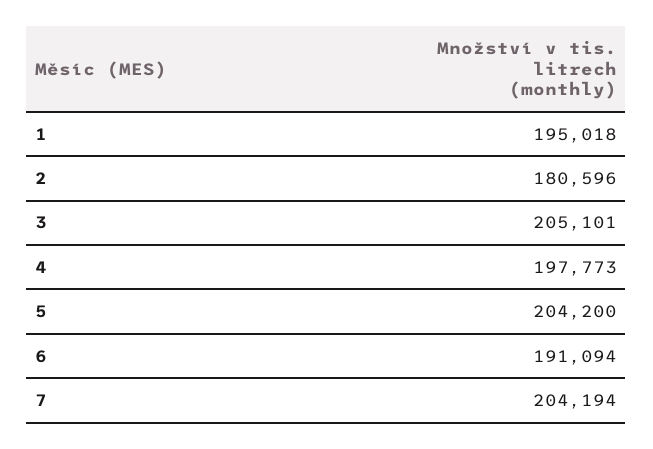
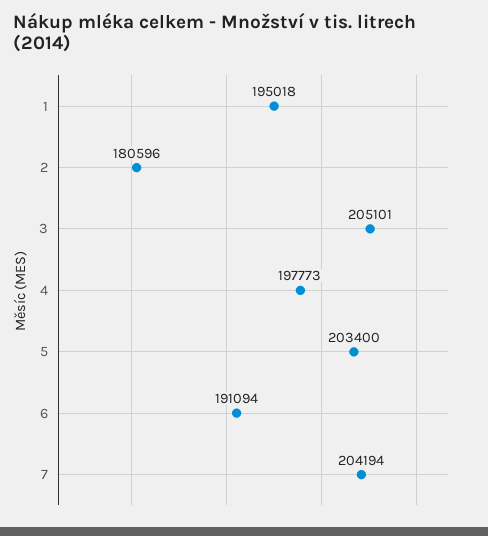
  {
    "1": 195018,
    "2": 180596,
    "3": 205101,
    "4": 197773,
-   "5": 204200,
+   "5": 203400,
    "6": 191094,
    "7": 204194
  }

